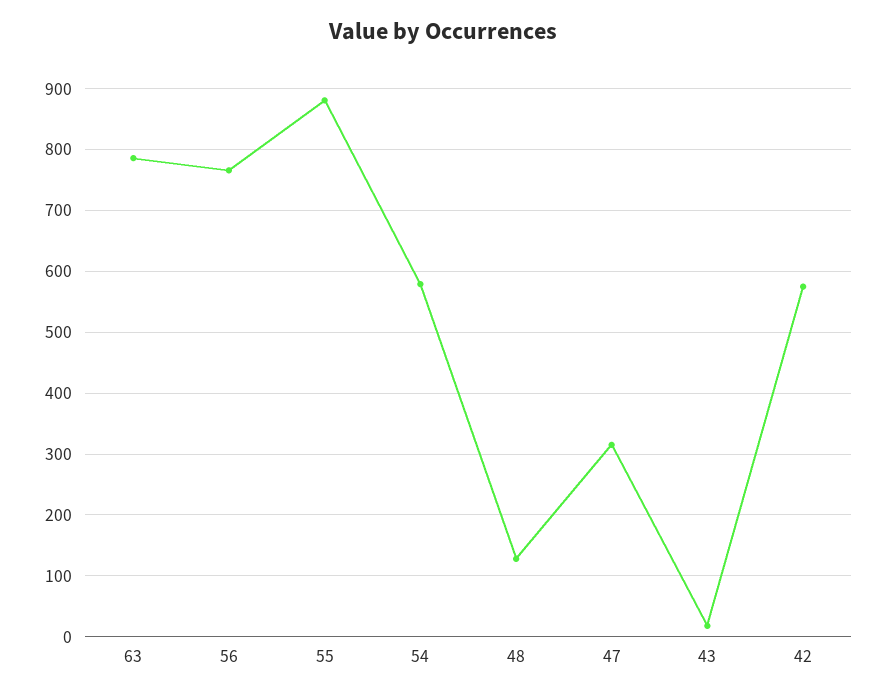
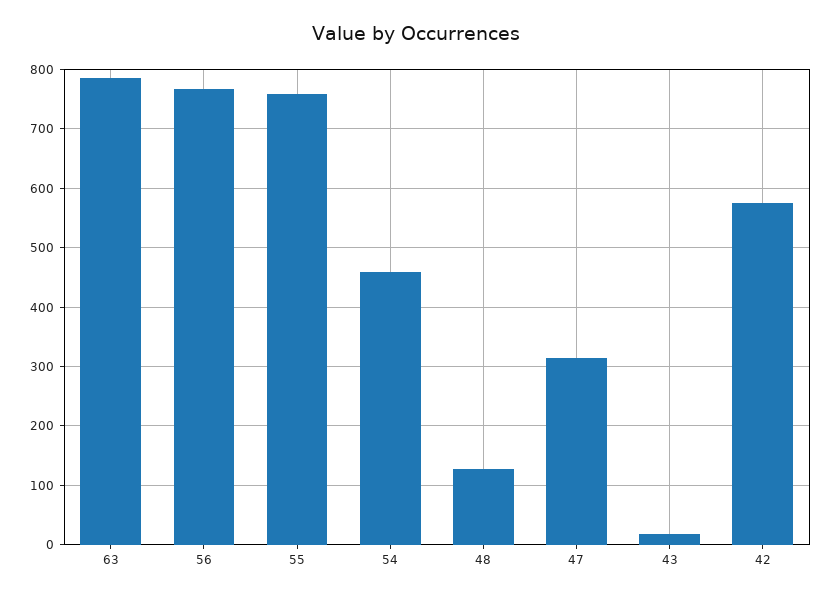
  {
    "63": 790,
    "56": 770,
-   "55": 880,
+   "55": 760,
-   "54": 580,
+   "54": 460,
    "48": 130,
    "47": 320,
    "43": 20,
    "42": 580
  }

